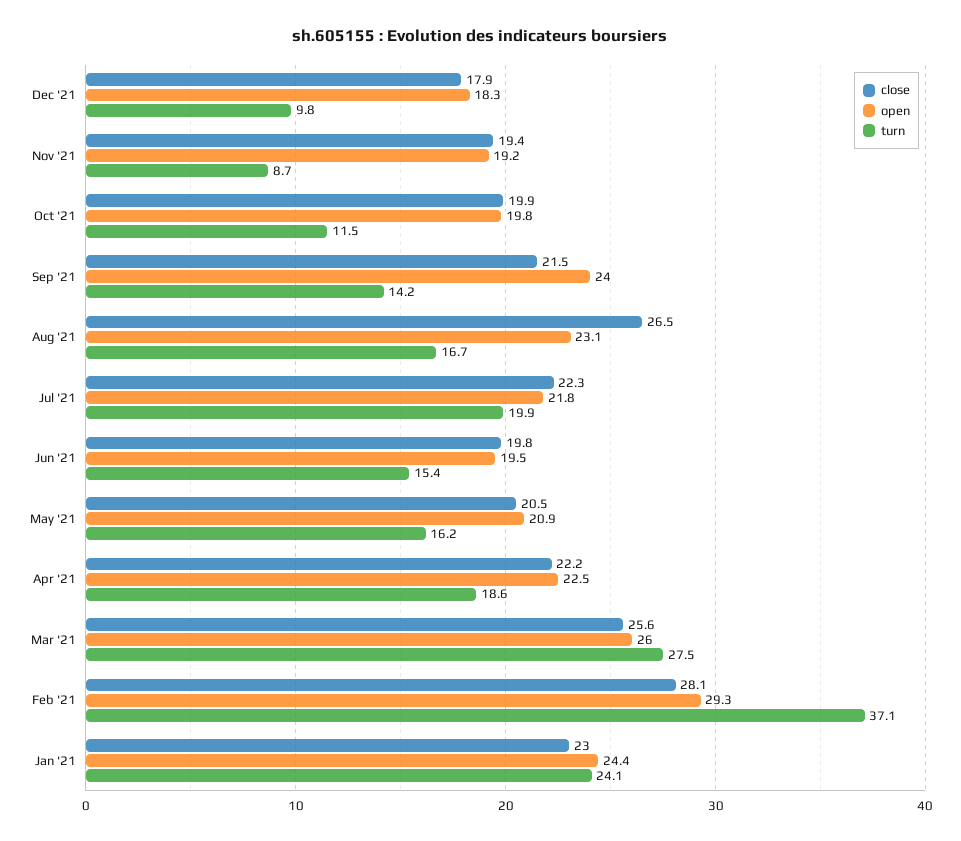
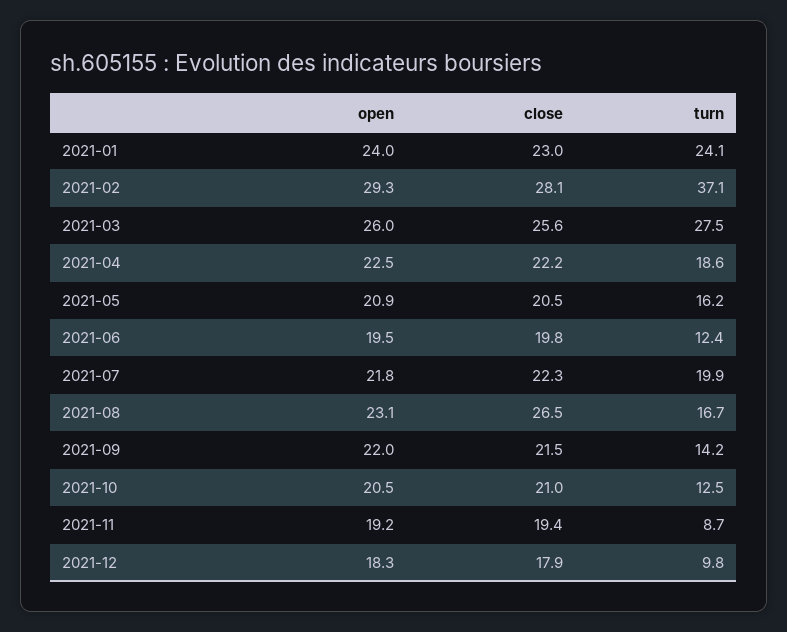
  {
    "close": {
      "Dec '21": 17.9,
      "Nov '21": 19.4,
-     "Oct '21": 19.9,
+     "Oct '21": 21,
      "Sep '21": 21.5,
      "Aug '21": 26.5,
      "Jul '21": 22.3,
      "Jun '21": 19.8,
      "May '21": 20.5,
      "Apr '21": 22.2,
      "Mar '21": 25.6,
      "Feb '21": 28.1,
      "Jan '21": 23
    },
    "open": {
      "Dec '21": 18.3,
      "Nov '21": 19.2,
-     "Oct '21": 19.8,
+     "Oct '21": 20.5,
-     "Sep '21": 24,
+     "Sep '21": 22,
      "Aug '21": 23.1,
      "Jul '21": 21.8,
      "Jun '21": 19.5,
      "May '21": 20.9,
      "Apr '21": 22.5,
      "Mar '21": 26,
      "Feb '21": 29.3,
-     "Jan '21": 24.4
+     "Jan '21": 24
    },
    "turn": {
      "Dec '21": 9.8,
      "Nov '21": 8.7,
-     "Oct '21": 11.5,
+     "Oct '21": 12.5,
      "Sep '21": 14.2,
      "Aug '21": 16.7,
      "Jul '21": 19.9,
-     "Jun '21": 15.4,
+     "Jun '21": 12.4,
      "May '21": 16.2,
      "Apr '21": 18.6,
      "Mar '21": 27.5,
      "Feb '21": 37.1,
      "Jan '21": 24.1
    }
  }

